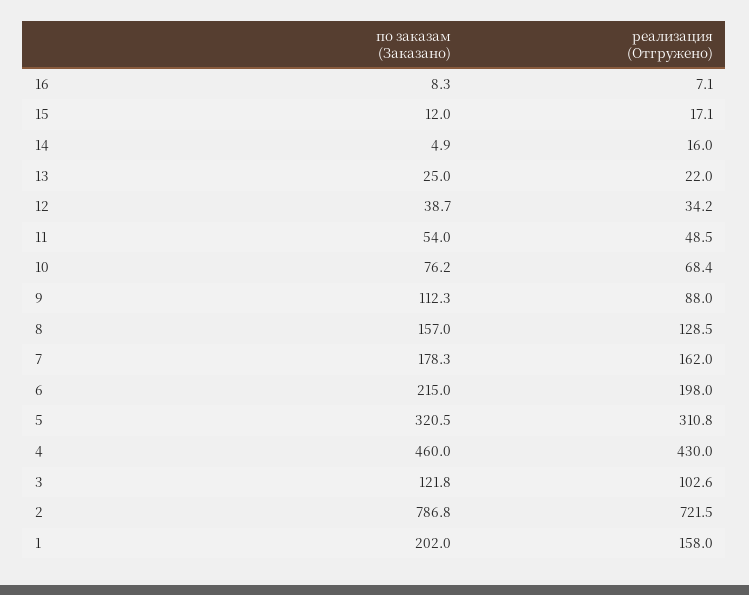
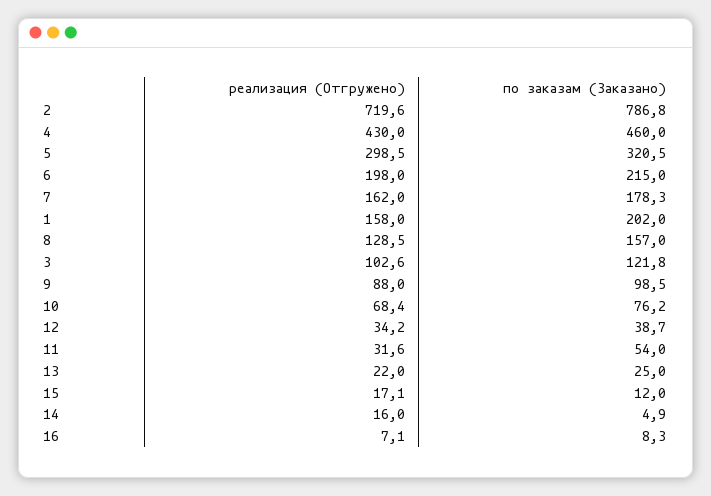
  {
    "по заказам (Заказано)": {
      "16": 8.3,
      "15": 12,
      "14": 4.9,
      "13": 25,
      "12": 38.7,
      "11": 54,
      "10": 76.2,
-     "9": 112.3,
+     "9": 98.5,
      "8": 157,
      "7": 178.3,
      "6": 215,
      "5": 320.5,
      "4": 460,
      "3": 121.8,
      "2": 786.8,
      "1": 202
    },
    "реализация (Отгружено)": {
      "16": 7.1,
      "15": 17.1,
      "14": 16,
      "13": 22,
      "12": 34.2,
-     "11": 48.5,
+     "11": 31.6,
      "10": 68.4,
      "9": 88,
      "8": 128.5,
      "7": 162,
      "6": 198,
-     "5": 310.8,
+     "5": 298.5,
      "4": 430,
      "3": 102.6,
-     "2": 721.5,
+     "2": 719.6,
      "1": 158
    }
  }

